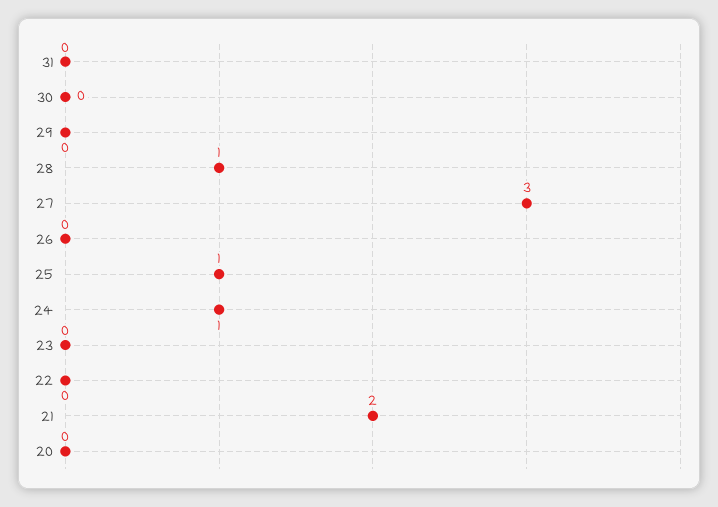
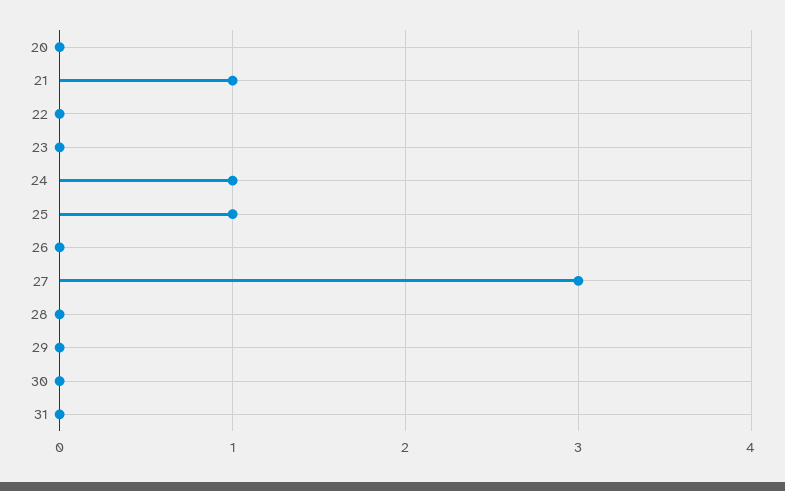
  {
    "31": 0,
    "30": 0,
    "29": 0,
-   "28": 1,
+   "28": 0,
    "27": 3,
    "26": 0,
    "25": 1,
    "24": 1,
    "23": 0,
    "22": 0,
-   "21": 2,
+   "21": 1,
    "20": 0
  }

